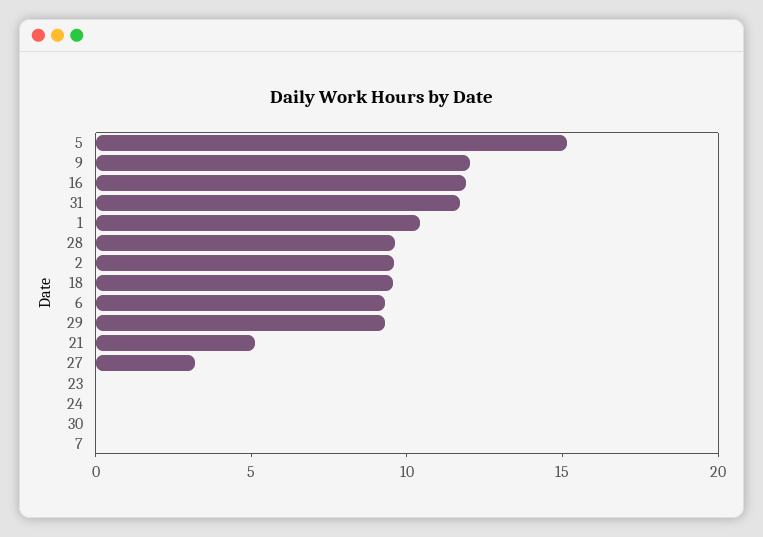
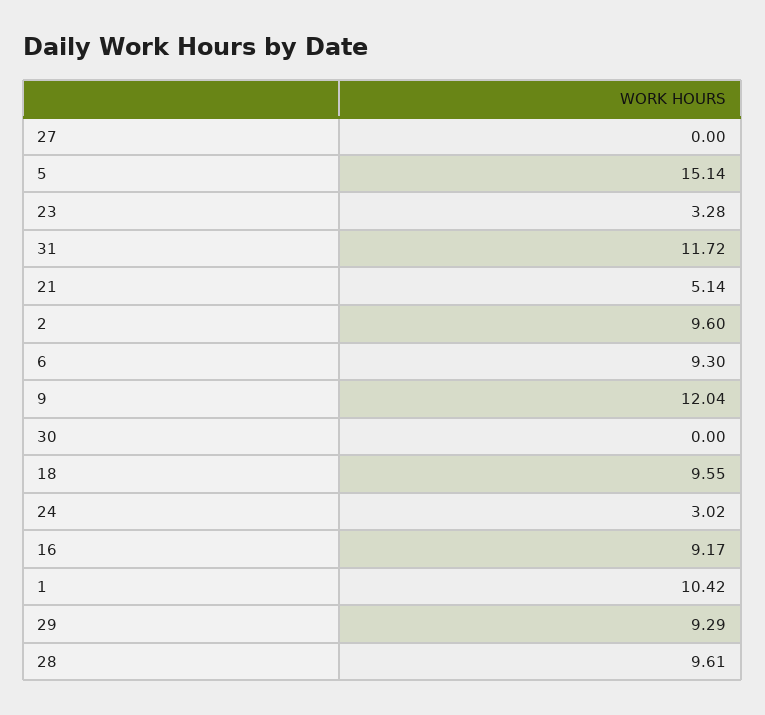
  {
    "5": 15.14,
    "9": 12.04,
-   "16": 12,
+   "16": 9.17,
    "31": 11.72,
    "1": 10.42,
    "28": 9.61,
    "2": 9.6,
    "18": 9.55,
    "6": 9.3,
    "29": 9.29,
    "21": 5.14,
-   "27": 3,
+   "27": 0,
-   "23": 0,
+   "23": 3.28,
-   "24": 0,
+   "24": 3.02,
-   "30": 0,
+   "30": 0
-   "7": 0
  }

